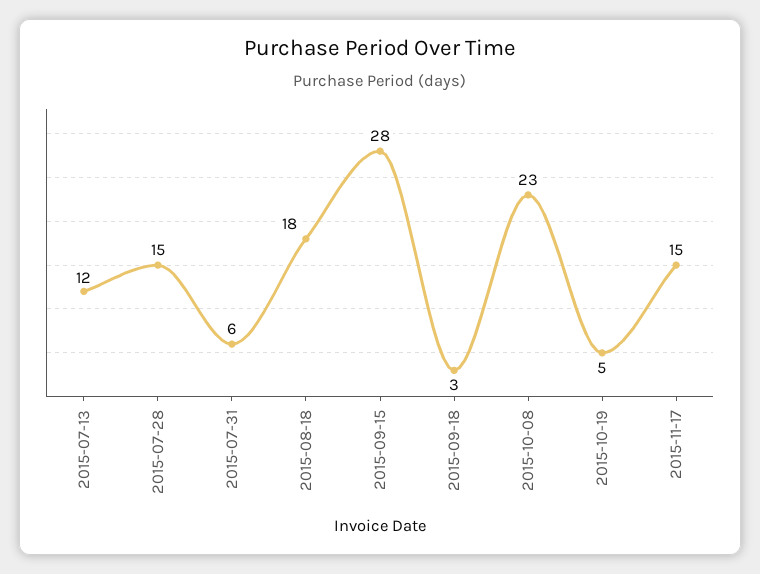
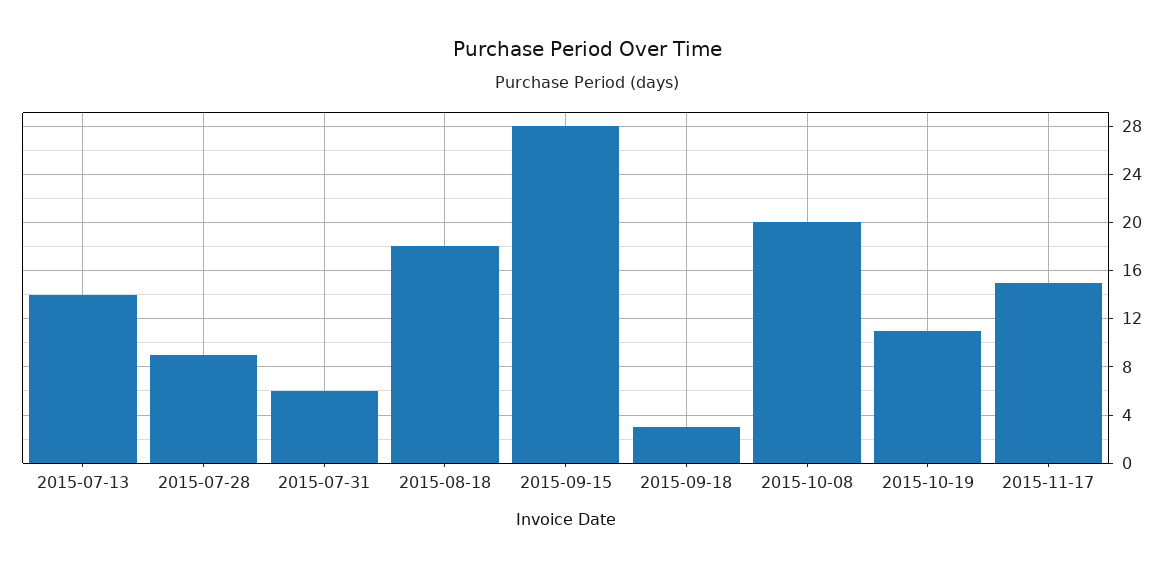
  {
-   "2015-07-13": 12,
+   "2015-07-13": 14,
-   "2015-07-28": 15,
+   "2015-07-28": 9,
    "2015-07-31": 6,
    "2015-08-18": 18,
    "2015-09-15": 28,
    "2015-09-18": 3,
-   "2015-10-08": 23,
+   "2015-10-08": 20,
-   "2015-10-19": 5,
+   "2015-10-19": 11,
    "2015-11-17": 15
  }

